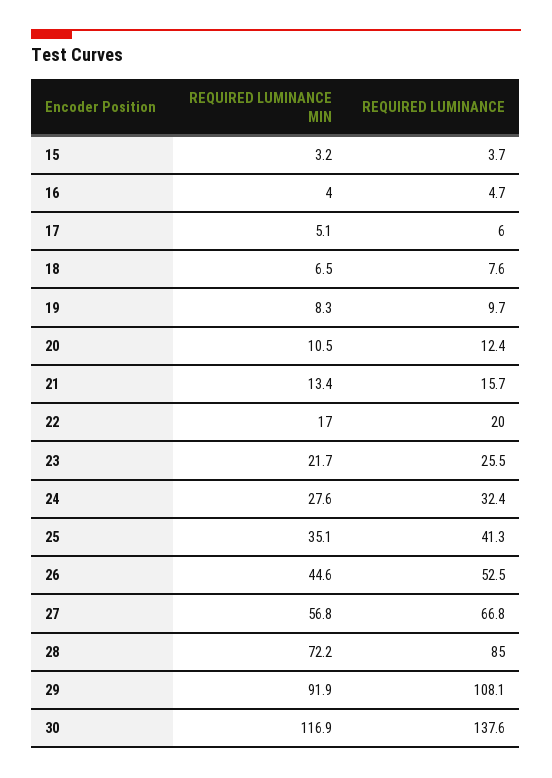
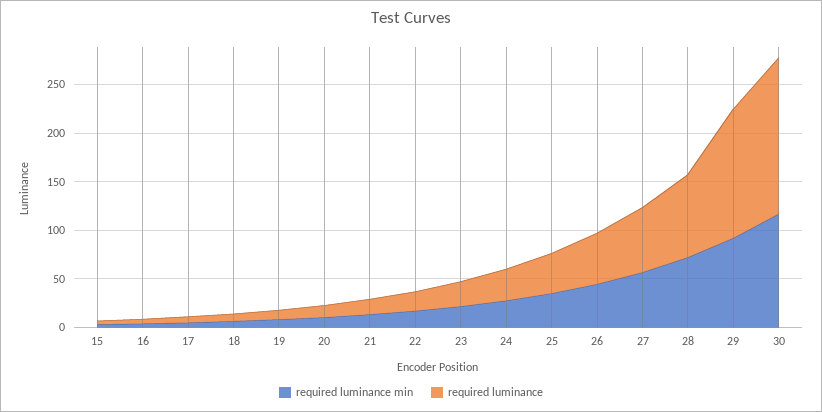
  {
    "REQUIRED LUMINANCE MIN": {
      "15": 3.2,
      "16": 4,
      "17": 5.1,
      "18": 6.5,
      "19": 8.3,
      "20": 10.5,
      "21": 13.4,
      "22": 17,
      "23": 21.7,
      "24": 27.6,
      "25": 35.1,
      "26": 44.6,
      "27": 56.8,
      "28": 72.2,
      "29": 91.9,
      "30": 116.9
    },
    "REQUIRED LUMINANCE": {
      "15": 3.7,
      "16": 4.7,
      "17": 6,
      "18": 7.6,
      "19": 9.7,
      "20": 12.4,
      "21": 15.7,
      "22": 20,
      "23": 25.5,
      "24": 32.4,
      "25": 41.3,
      "26": 52.5,
      "27": 66.8,
      "28": 85,
-     "29": 108.1,
+     "29": 130,
-     "30": 137.6
+     "30": 160
    }
  }

